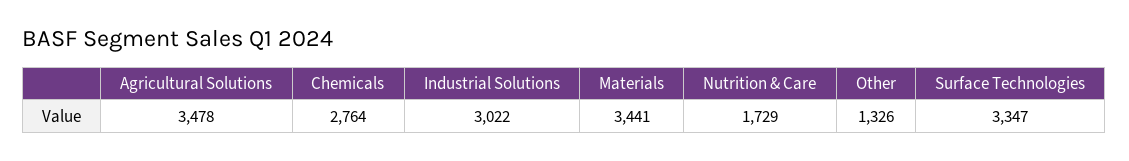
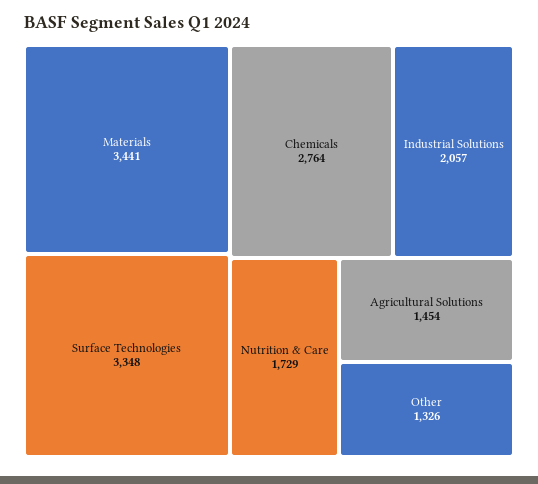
  {
-   "Agricultural Solutions": 3478,
+   "Agricultural Solutions": 1454,
    "Chemicals": 2764,
-   "Industrial Solutions": 3022,
+   "Industrial Solutions": 2057,
    "Materials": 3441,
    "Nutrition & Care": 1729,
    "Other": 1326,
-   "Surface Technologies": 3347
+   "Surface Technologies": 3348
  }

